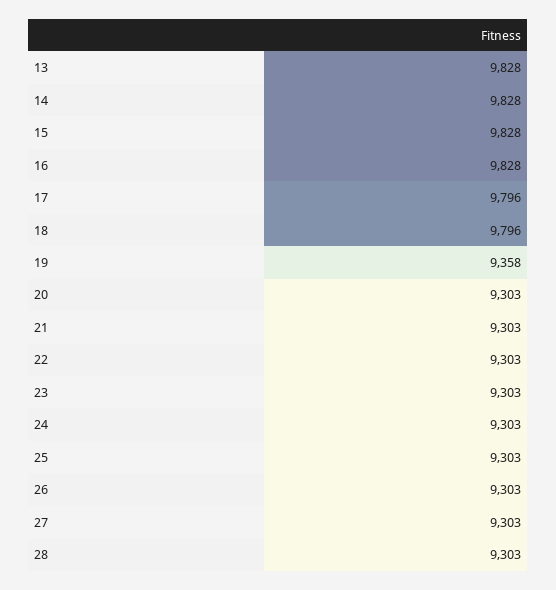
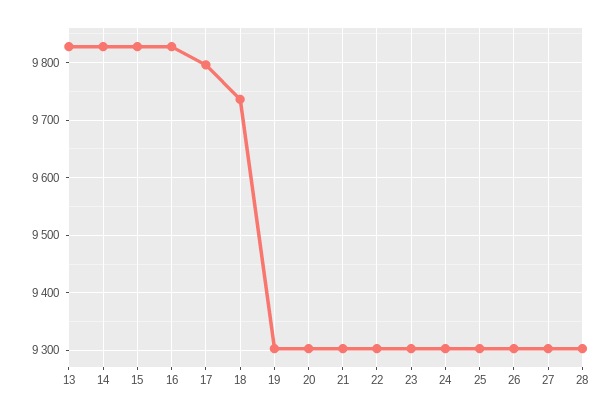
  {
    "13": 9828,
    "14": 9828,
    "15": 9828,
    "16": 9828,
    "17": 9796,
-   "18": 9796,
+   "18": 9740,
-   "19": 9358,
+   "19": 9300,
    "20": 9303,
    "21": 9303,
    "22": 9303,
    "23": 9303,
    "24": 9303,
    "25": 9303,
    "26": 9303,
    "27": 9303,
    "28": 9303
  }

